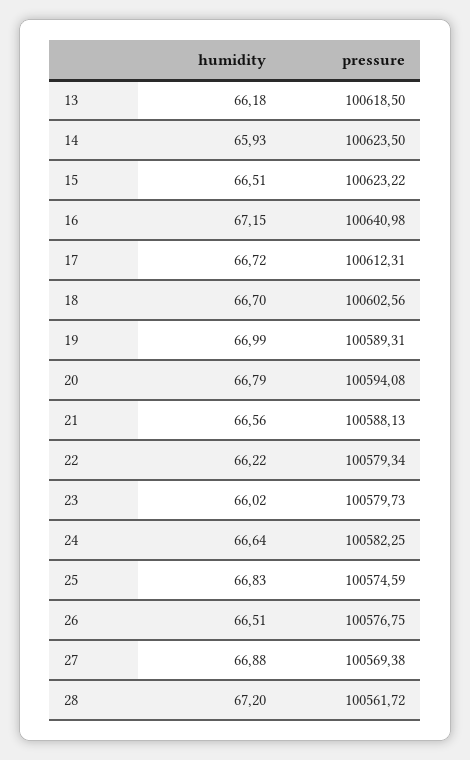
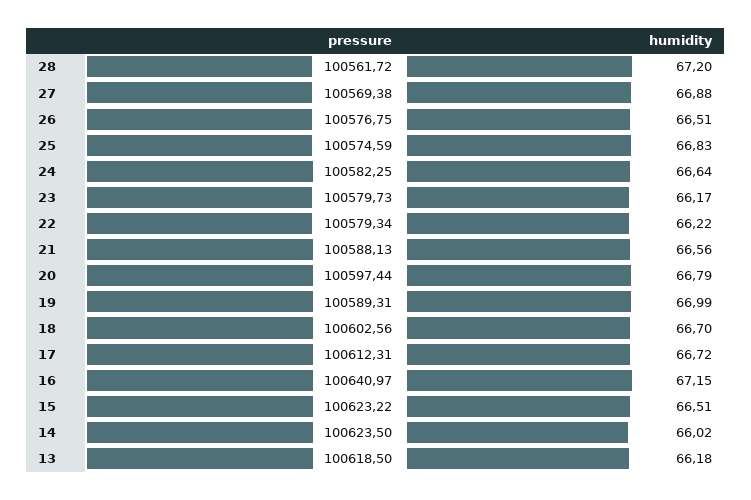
  {
    "humidity": {
      "13": 66.18,
-     "14": 65.93,
+     "14": 66.02,
      "15": 66.51,
      "16": 67.15,
      "17": 66.72,
      "18": 66.7,
      "19": 66.99,
      "20": 66.79,
      "21": 66.56,
      "22": 66.22,
-     "23": 66.02,
+     "23": 66.17,
      "24": 66.64,
      "25": 66.83,
      "26": 66.51,
      "27": 66.88,
      "28": 67.2
    },
    "pressure": {
      "13": 100618.5,
      "14": 100623.5,
      "15": 100623.22,
-     "16": 100640.98,
+     "16": 100640.97,
      "17": 100612.31,
      "18": 100602.56,
      "19": 100589.31,
-     "20": 100594.08,
+     "20": 100597.44,
      "21": 100588.13,
      "22": 100579.34,
      "23": 100579.73,
      "24": 100582.25,
      "25": 100574.59,
      "26": 100576.75,
      "27": 100569.38,
      "28": 100561.72
    }
  }

